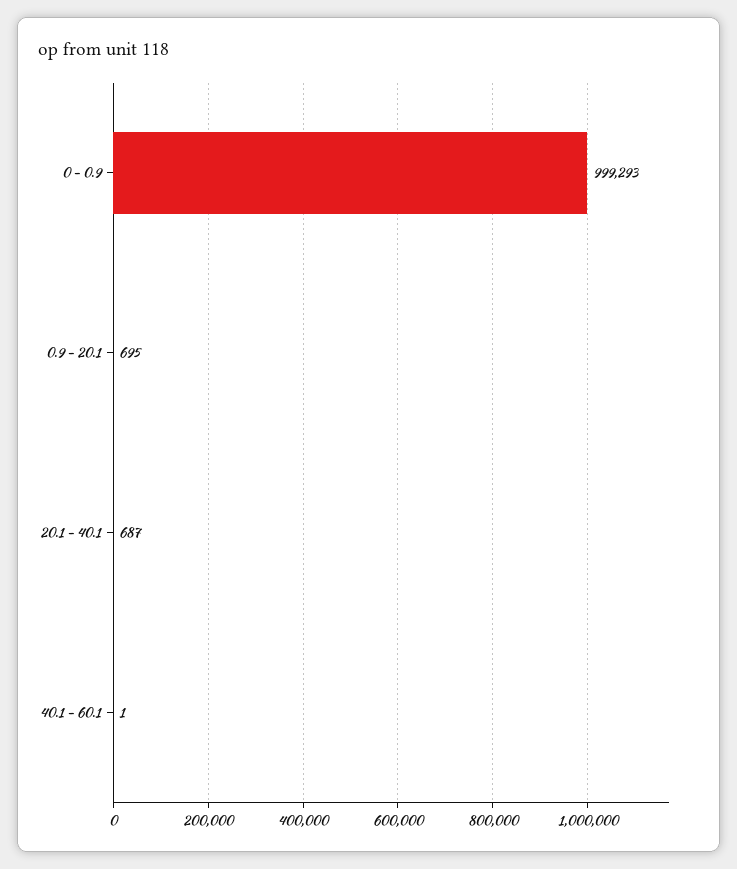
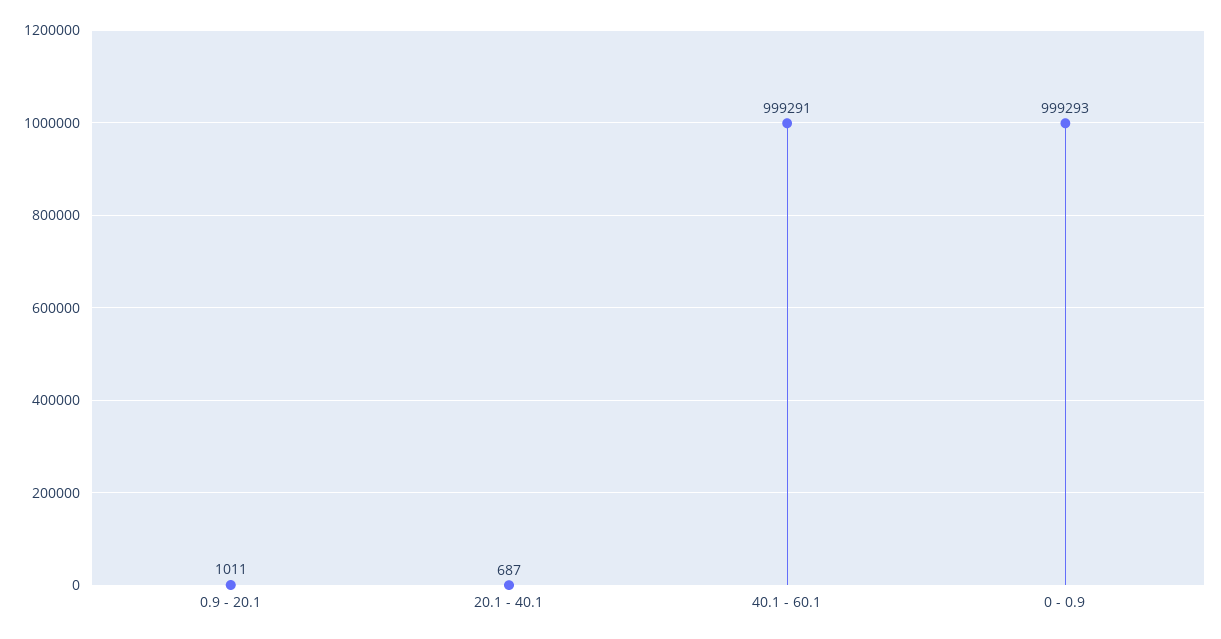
  {
    "0 - 0.9": 999293,
-   "0.9 - 20.1": 695,
+   "0.9 - 20.1": 1011,
    "20.1 - 40.1": 687,
-   "40.1 - 60.1": 1
+   "40.1 - 60.1": 999291
  }

